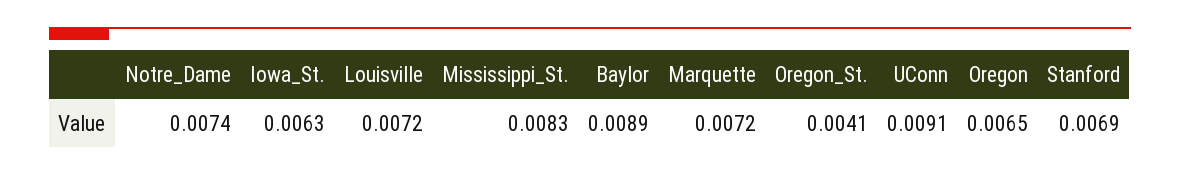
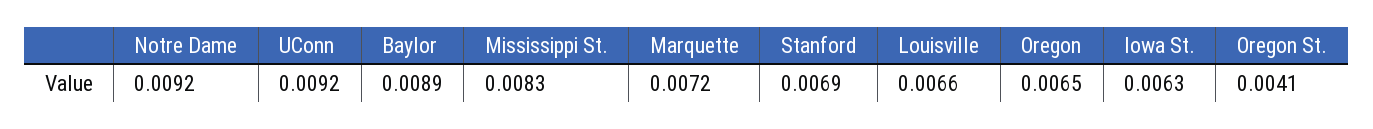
  {
-   "Notre_Dame": 0.0074,
+   "Notre_Dame": 0.0092,
    "Iowa_St.": 0.0063,
-   "Louisville": 0.0072,
+   "Louisville": 0.0066,
    "Mississippi_St.": 0.0083,
    "Baylor": 0.0089,
    "Marquette": 0.0072,
    "Oregon_St.": 0.0041,
-   "UConn": 0.0091,
+   "UConn": 0.0092,
    "Oregon": 0.0065,
    "Stanford": 0.0069
  }

